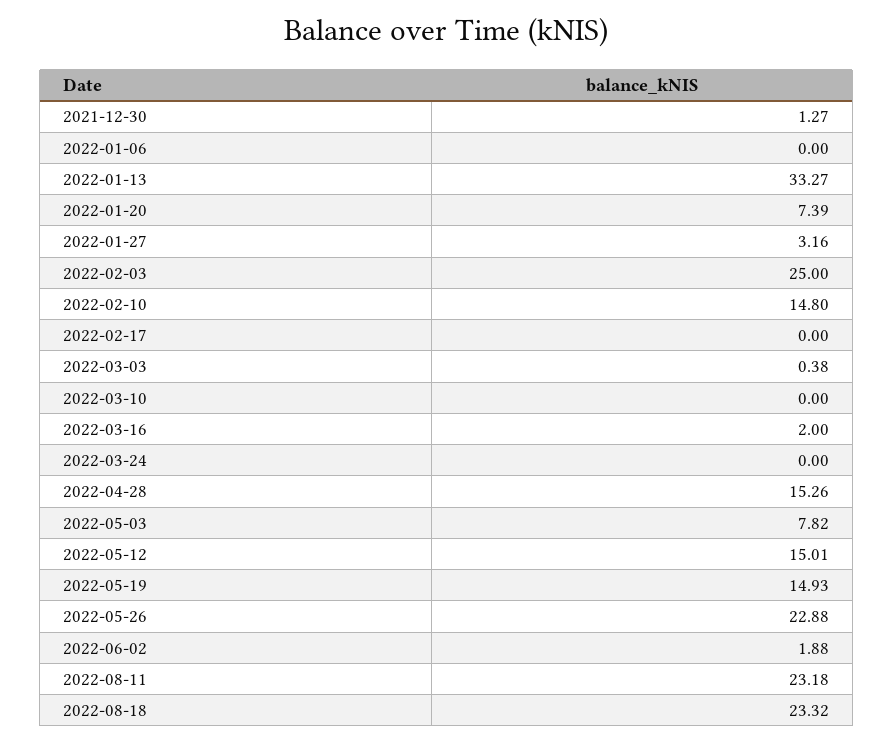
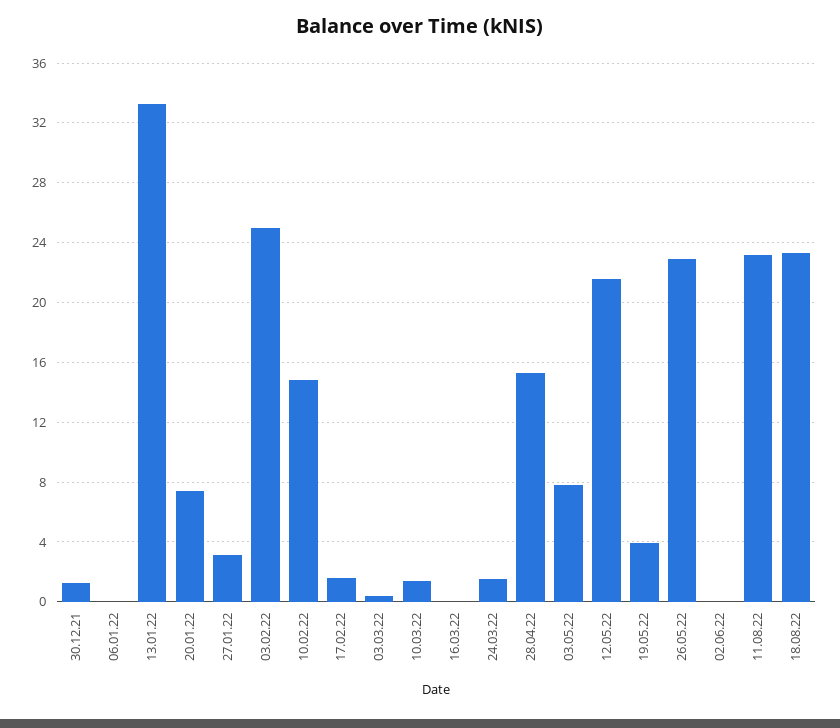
  {
    "2021-12-30": 1.27,
    "2022-01-06": 0,
    "2022-01-13": 33.27,
    "2022-01-20": 7.39,
    "2022-01-27": 3.16,
    "2022-02-03": 25,
    "2022-02-10": 14.8,
-   "2022-02-17": 0,
+   "2022-02-17": 1.5,
    "2022-03-03": 0.38,
-   "2022-03-10": 0,
+   "2022-03-10": 1.5,
-   "2022-03-16": 2,
+   "2022-03-16": 0,
-   "2022-03-24": 0,
+   "2022-03-24": 1.5,
    "2022-04-28": 15.26,
    "2022-05-03": 7.82,
-   "2022-05-12": 15.01,
+   "2022-05-12": 21.5,
-   "2022-05-19": 14.93,
+   "2022-05-19": 4,
    "2022-05-26": 22.88,
-   "2022-06-02": 1.88,
+   "2022-06-02": 0,
    "2022-08-11": 23.18,
    "2022-08-18": 23.32
  }

